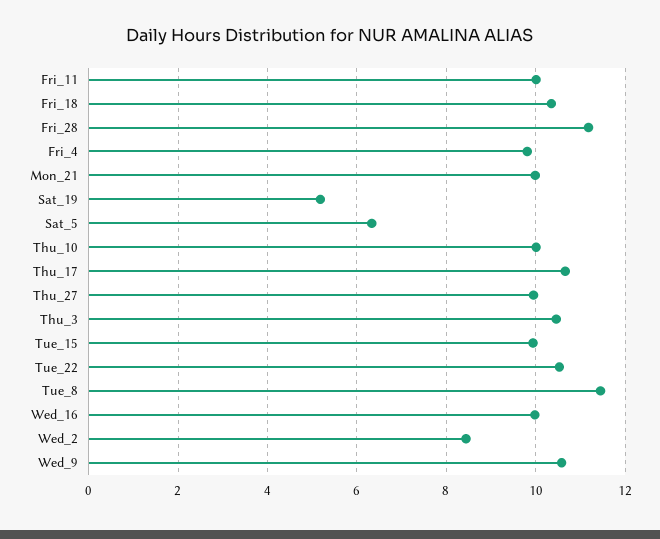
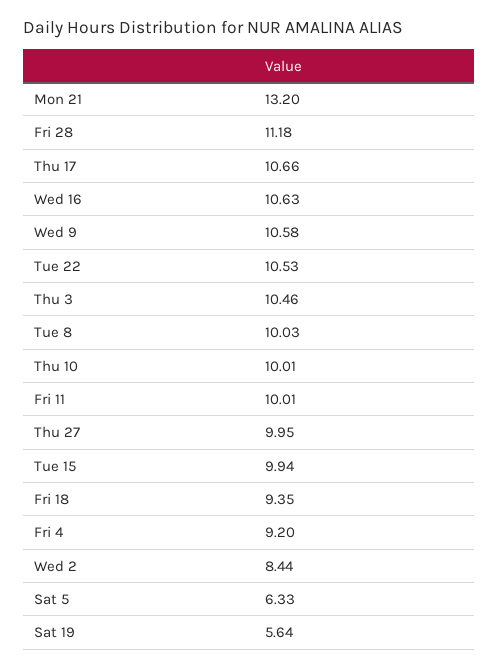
  {
    "Fri_11": 10.01,
-   "Fri_18": 10.4,
+   "Fri_18": 9.35,
    "Fri_28": 11.18,
-   "Fri_4": 9.8,
+   "Fri_4": 9.2,
-   "Mon_21": 10,
+   "Mon_21": 13.2,
-   "Sat_19": 5.2,
+   "Sat_19": 5.64,
    "Sat_5": 6.33,
    "Thu_10": 10.01,
    "Thu_17": 10.66,
    "Thu_27": 9.95,
    "Thu_3": 10.46,
    "Tue_15": 9.94,
    "Tue_22": 10.53,
-   "Tue_8": 11.4,
+   "Tue_8": 10.03,
-   "Wed_16": 10,
+   "Wed_16": 10.63,
    "Wed_2": 8.44,
    "Wed_9": 10.58
  }

